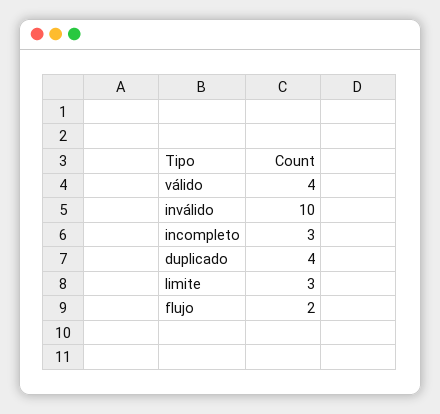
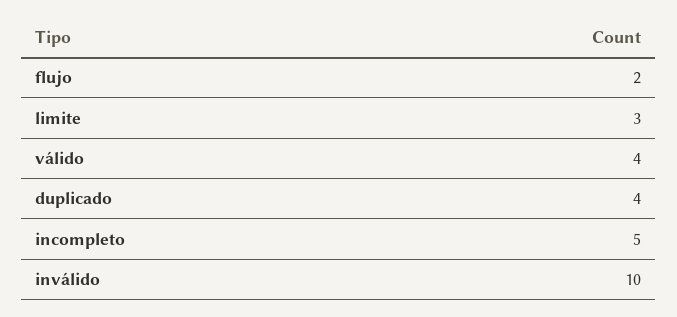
  {
    "válido": 4,
    "inválido": 10,
-   "incompleto": 3,
+   "incompleto": 5,
    "duplicado": 4,
    "limite": 3,
    "flujo": 2
  }

